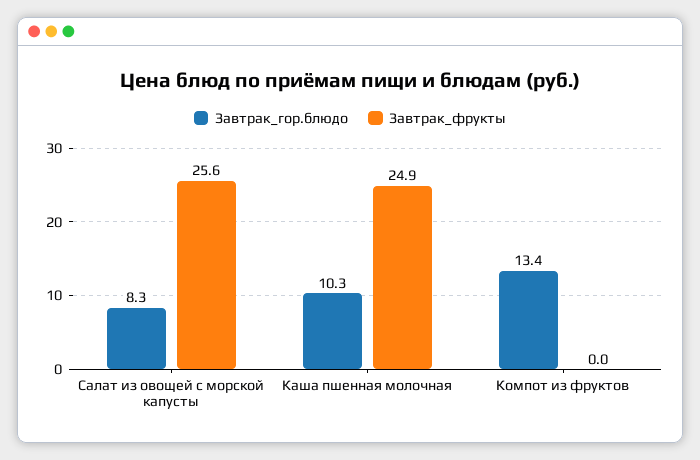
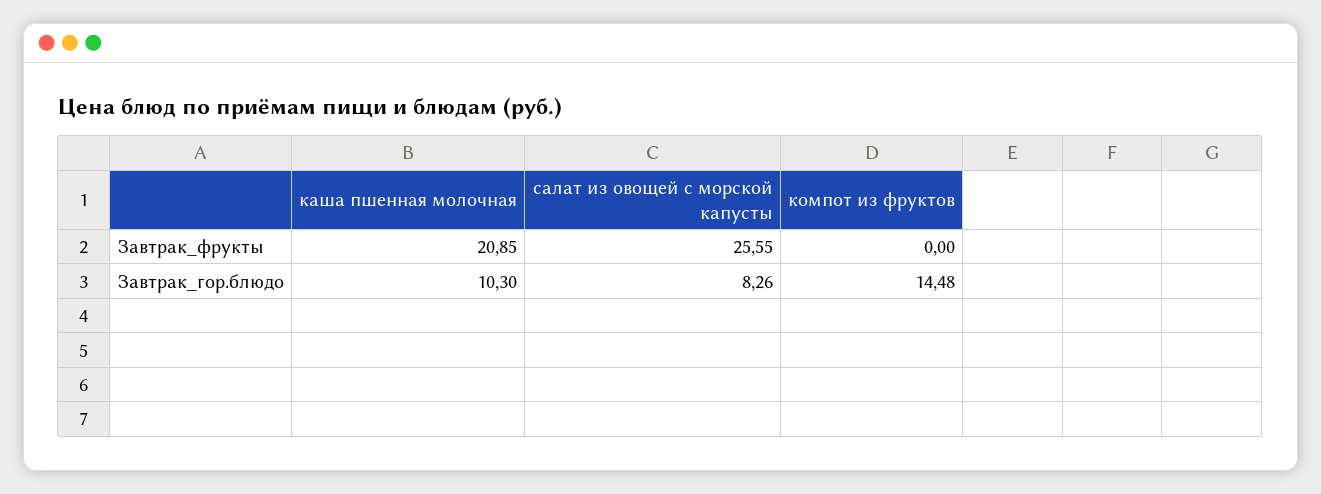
  {
    "Завтрак_гор.блюдо": {
      "Салат из овощей с морской капусты": 8.26,
      "Каша пшенная молочная": 10.3,
-     "Компот из фруктов": 13.4
+     "Компот из фруктов": 14.48
    },
    "Завтрак_фрукты": {
      "Салат из овощей с морской капусты": 25.55,
-     "Каша пшенная молочная": 24.9,
+     "Каша пшенная молочная": 20.85,
      "Компот из фруктов": 0
    }
  }

